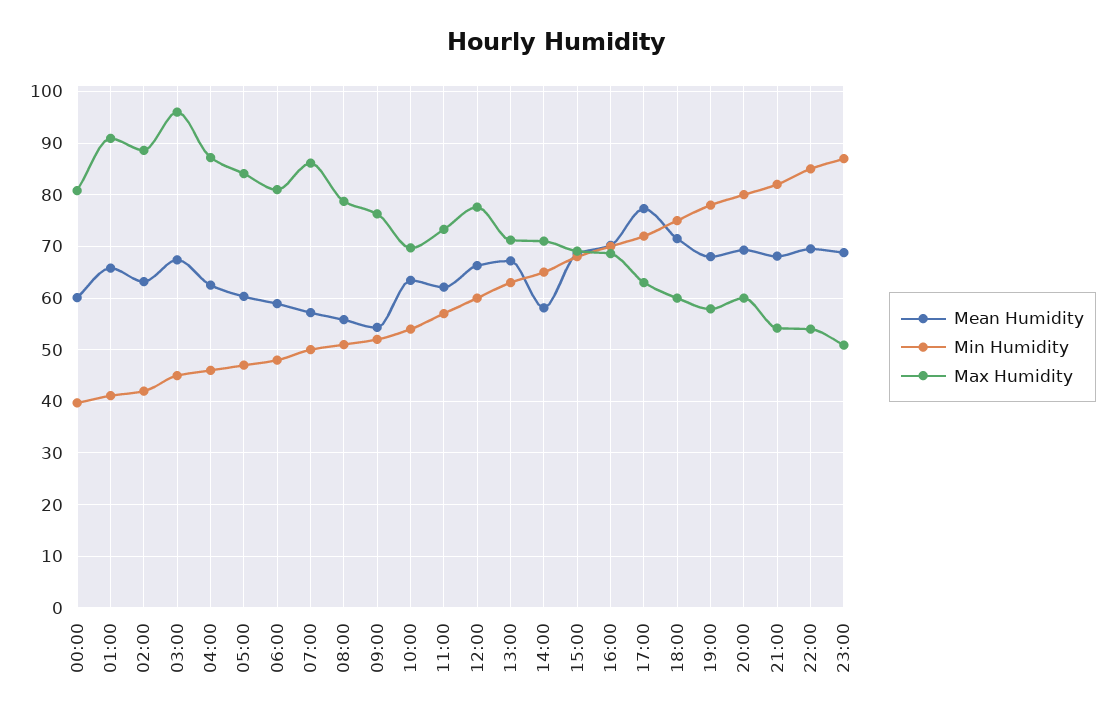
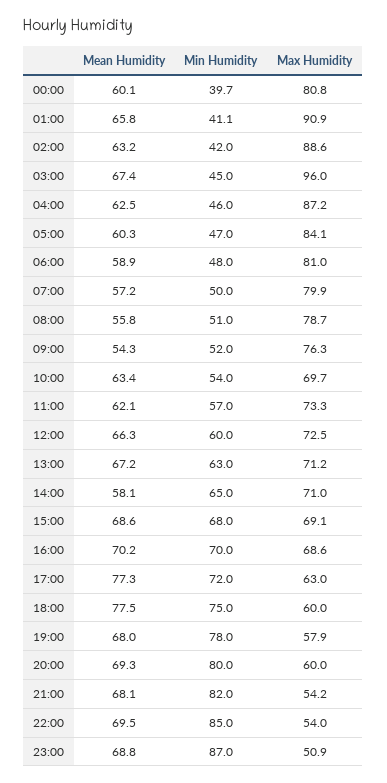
  {
    "Mean Humidity": {
      "00:00": 60.1,
      "01:00": 65.8,
      "02:00": 63.2,
      "03:00": 67.4,
      "04:00": 62.5,
      "05:00": 60.3,
      "06:00": 58.9,
      "07:00": 57.2,
      "08:00": 55.8,
      "09:00": 54.3,
      "10:00": 63.4,
      "11:00": 62.1,
      "12:00": 66.3,
      "13:00": 67.2,
      "14:00": 58.1,
      "15:00": 68.6,
      "16:00": 70.2,
      "17:00": 77.3,
-     "18:00": 72,
+     "18:00": 77.5,
      "19:00": 68,
      "20:00": 69.3,
      "21:00": 68.1,
      "22:00": 69.5,
      "23:00": 68.8
    },
    "Min Humidity": {
      "00:00": 39.7,
      "01:00": 41.1,
      "02:00": 42,
      "03:00": 45,
      "04:00": 46,
      "05:00": 47,
      "06:00": 48,
      "07:00": 50,
      "08:00": 51,
      "09:00": 52,
      "10:00": 54,
      "11:00": 57,
      "12:00": 60,
      "13:00": 63,
      "14:00": 65,
      "15:00": 68,
      "16:00": 70,
      "17:00": 72,
      "18:00": 75,
      "19:00": 78,
      "20:00": 80,
      "21:00": 82,
      "22:00": 85,
      "23:00": 87
    },
    "Max Humidity": {
      "00:00": 80.8,
      "01:00": 90.9,
      "02:00": 88.6,
      "03:00": 96,
      "04:00": 87.2,
      "05:00": 84.1,
      "06:00": 81,
-     "07:00": 86,
+     "07:00": 79.9,
      "08:00": 78.7,
      "09:00": 76.3,
      "10:00": 69.7,
      "11:00": 73.3,
-     "12:00": 78,
+     "12:00": 72.5,
      "13:00": 71.2,
      "14:00": 71,
      "15:00": 69.1,
      "16:00": 68.6,
      "17:00": 63,
      "18:00": 60,
      "19:00": 57.9,
      "20:00": 60,
      "21:00": 54.2,
      "22:00": 54,
      "23:00": 50.9
    }
  }

